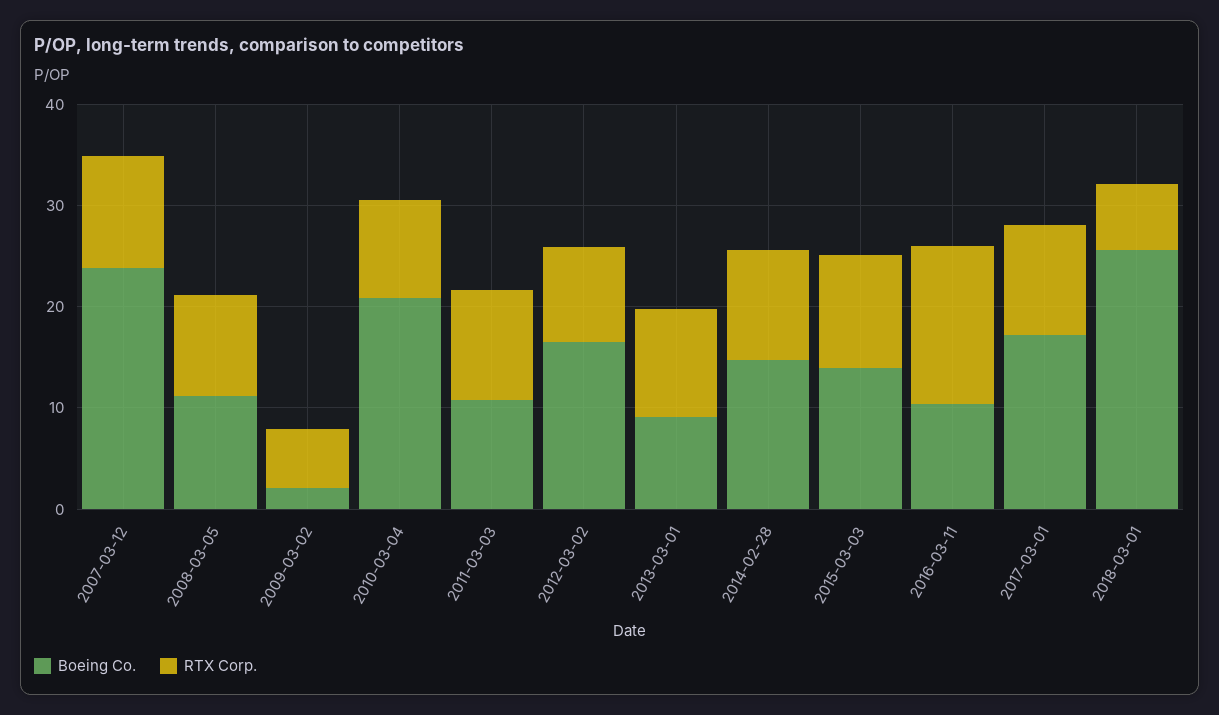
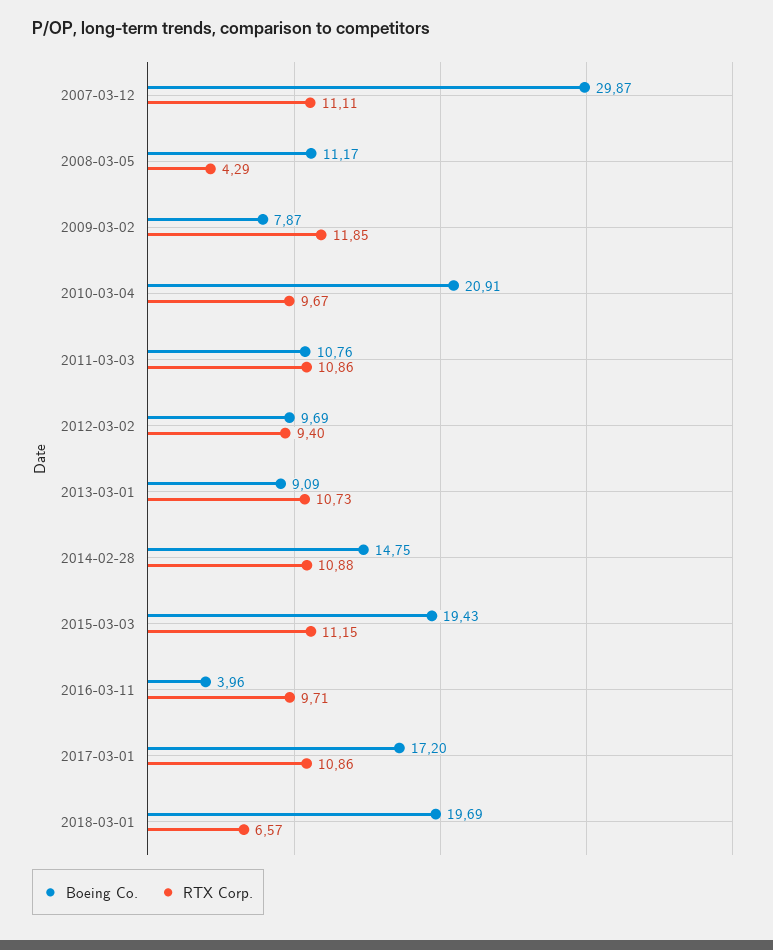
  {
    "Boeing Co.": {
-     "2007-03-12": 24,
+     "2007-03-12": 29.87,
      "2008-03-05": 11.17,
-     "2009-03-02": 2,
+     "2009-03-02": 7.87,
      "2010-03-04": 20.91,
      "2011-03-03": 10.76,
-     "2012-03-02": 16,
+     "2012-03-02": 9.69,
      "2013-03-01": 9.09,
      "2014-02-28": 14.75,
-     "2015-03-03": 14,
+     "2015-03-03": 19.43,
-     "2016-03-11": 10,
+     "2016-03-11": 3.96,
      "2017-03-01": 17.2,
-     "2018-03-01": 26
+     "2018-03-01": 19.69
    },
    "RTX Corp.": {
      "2007-03-12": 11.11,
-     "2008-03-05": 10,
+     "2008-03-05": 4.29,
-     "2009-03-02": 6,
+     "2009-03-02": 11.85,
      "2010-03-04": 9.67,
      "2011-03-03": 10.86,
      "2012-03-02": 9.4,
      "2013-03-01": 10.73,
      "2014-02-28": 10.88,
      "2015-03-03": 11.15,
-     "2016-03-11": 16,
+     "2016-03-11": 9.71,
      "2017-03-01": 10.86,
      "2018-03-01": 6.57
    }
  }

